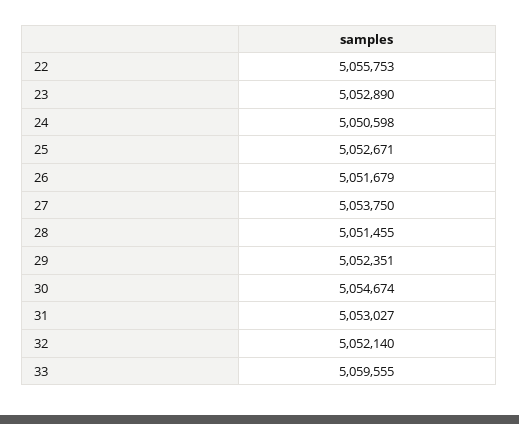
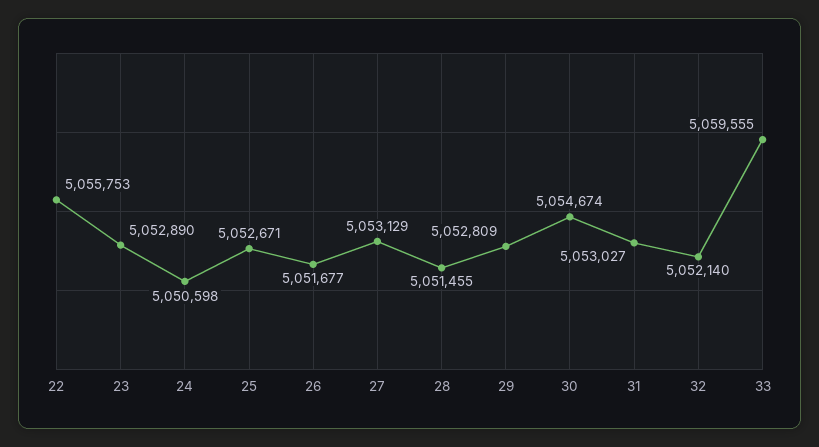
  {
    "22": 5055753,
    "23": 5052890,
    "24": 5050598,
    "25": 5052671,
-   "26": 5051679,
+   "26": 5051677,
-   "27": 5053750,
+   "27": 5053129,
    "28": 5051455,
-   "29": 5052351,
+   "29": 5052809,
    "30": 5054674,
    "31": 5053027,
    "32": 5052140,
    "33": 5059555
  }

